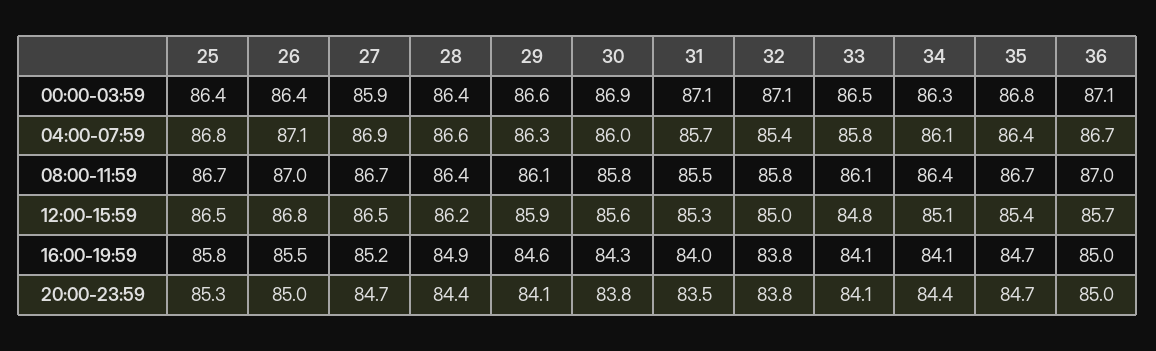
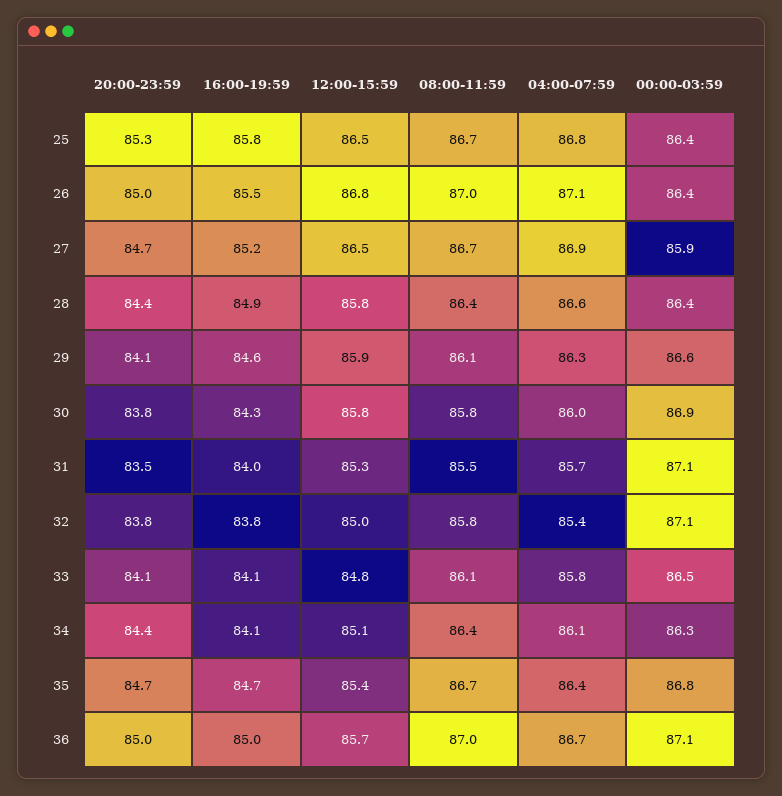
  {
    "25": {
      "00:00-03:59": 86.4,
      "04:00-07:59": 86.8,
      "08:00-11:59": 86.7,
      "12:00-15:59": 86.5,
      "16:00-19:59": 85.8,
      "20:00-23:59": 85.3
    },
    "26": {
      "00:00-03:59": 86.4,
      "04:00-07:59": 87.1,
      "08:00-11:59": 87,
      "12:00-15:59": 86.8,
      "16:00-19:59": 85.5,
      "20:00-23:59": 85
    },
    "27": {
      "00:00-03:59": 85.9,
      "04:00-07:59": 86.9,
      "08:00-11:59": 86.7,
      "12:00-15:59": 86.5,
      "16:00-19:59": 85.2,
      "20:00-23:59": 84.7
    },
    "28": {
      "00:00-03:59": 86.4,
      "04:00-07:59": 86.6,
      "08:00-11:59": 86.4,
-     "12:00-15:59": 86.2,
+     "12:00-15:59": 85.8,
      "16:00-19:59": 84.9,
      "20:00-23:59": 84.4
    },
    "29": {
      "00:00-03:59": 86.6,
      "04:00-07:59": 86.3,
      "08:00-11:59": 86.1,
      "12:00-15:59": 85.9,
      "16:00-19:59": 84.6,
      "20:00-23:59": 84.1
    },
    "30": {
      "00:00-03:59": 86.9,
      "04:00-07:59": 86,
      "08:00-11:59": 85.8,
-     "12:00-15:59": 85.6,
+     "12:00-15:59": 85.8,
      "16:00-19:59": 84.3,
      "20:00-23:59": 83.8
    },
    "31": {
      "00:00-03:59": 87.1,
      "04:00-07:59": 85.7,
      "08:00-11:59": 85.5,
      "12:00-15:59": 85.3,
      "16:00-19:59": 84,
      "20:00-23:59": 83.5
    },
    "32": {
      "00:00-03:59": 87.1,
      "04:00-07:59": 85.4,
      "08:00-11:59": 85.8,
      "12:00-15:59": 85,
      "16:00-19:59": 83.8,
      "20:00-23:59": 83.8
    },
    "33": {
      "00:00-03:59": 86.5,
      "04:00-07:59": 85.8,
      "08:00-11:59": 86.1,
      "12:00-15:59": 84.8,
      "16:00-19:59": 84.1,
      "20:00-23:59": 84.1
    },
    "34": {
      "00:00-03:59": 86.3,
      "04:00-07:59": 86.1,
      "08:00-11:59": 86.4,
      "12:00-15:59": 85.1,
      "16:00-19:59": 84.1,
      "20:00-23:59": 84.4
    },
    "35": {
      "00:00-03:59": 86.8,
      "04:00-07:59": 86.4,
      "08:00-11:59": 86.7,
      "12:00-15:59": 85.4,
      "16:00-19:59": 84.7,
      "20:00-23:59": 84.7
    },
    "36": {
      "00:00-03:59": 87.1,
      "04:00-07:59": 86.7,
      "08:00-11:59": 87,
      "12:00-15:59": 85.7,
      "16:00-19:59": 85,
      "20:00-23:59": 85
    }
  }

